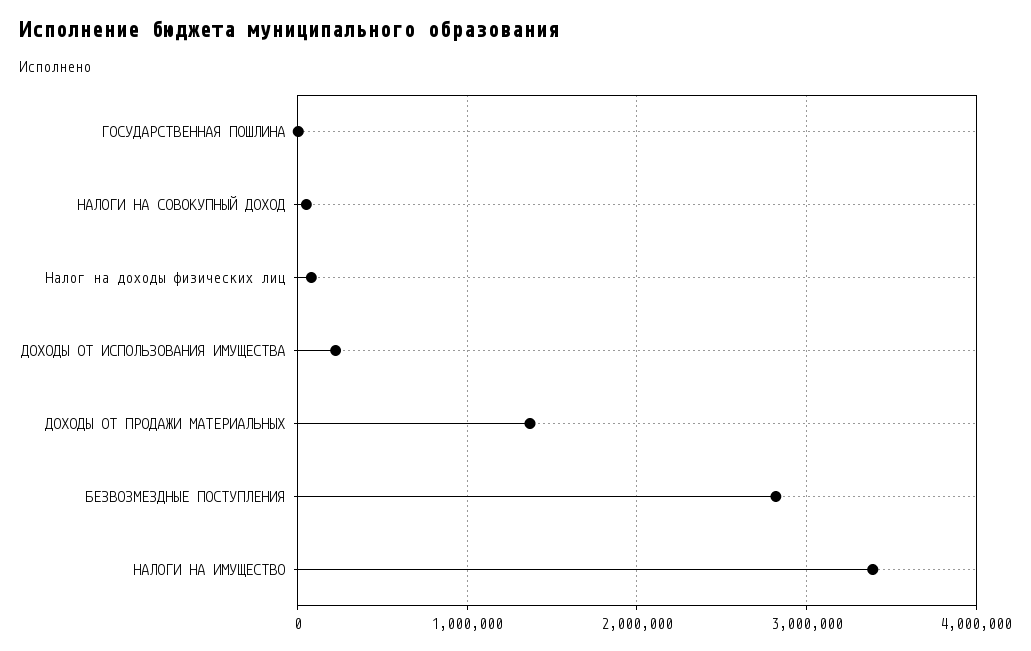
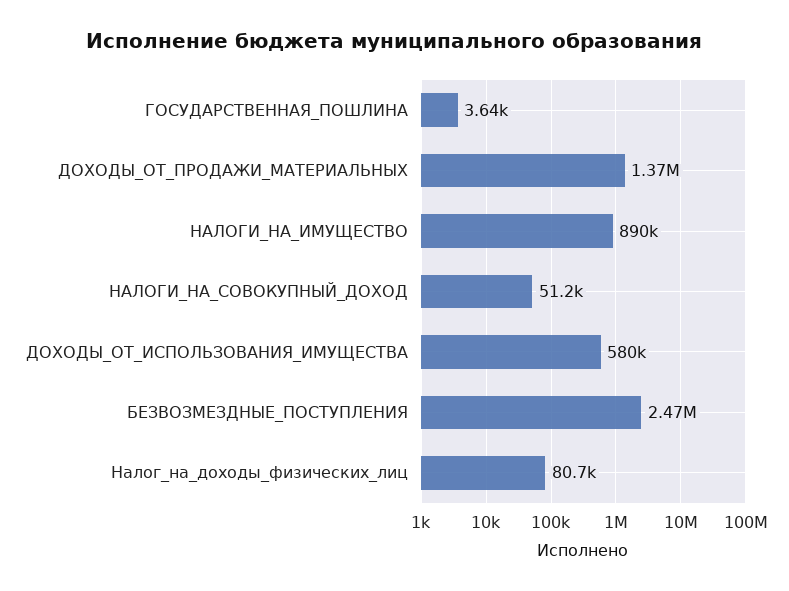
  {
    "ГОСУДАРСТВЕННАЯ ПОШЛИНА": 3640,
    "НАЛОГИ НА СОВОКУПНЫЙ ДОХОД": 51200,
    "Налог на доходы физических лиц": 80700,
-   "ДОХОДЫ ОТ ИСПОЛЬЗОВАНИЯ ИМУЩЕСТВА": 200000,
+   "ДОХОДЫ ОТ ИСПОЛЬЗОВАНИЯ ИМУЩЕСТВА": 580000,
    "ДОХОДЫ ОТ ПРОДАЖИ МАТЕРИАЛЬНЫХ": 1370000,
-   "БЕЗВОЗМЕЗДНЫЕ ПОСТУПЛЕНИЯ": 2800000,
+   "БЕЗВОЗМЕЗДНЫЕ ПОСТУПЛЕНИЯ": 2470000,
-   "НАЛОГИ НА ИМУЩЕСТВО": 3400000
+   "НАЛОГИ НА ИМУЩЕСТВО": 890000
  }

